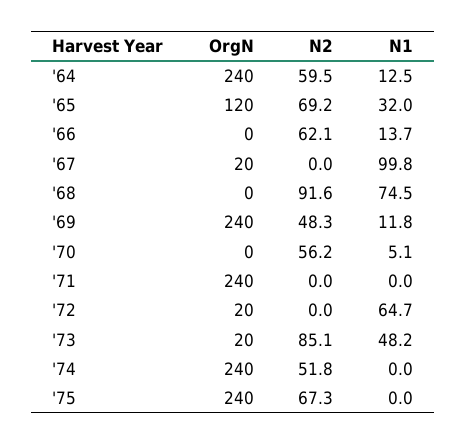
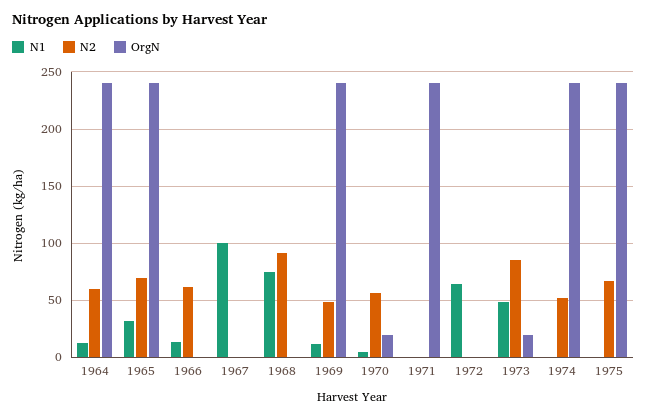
  {
    "OrgN": {
      "'64": 240,
-     "'65": 120,
+     "'65": 240,
      "'66": 0,
-     "'67": 20,
+     "'67": 0,
      "'68": 0,
      "'69": 240,
-     "'70": 0,
+     "'70": 20,
      "'71": 240,
-     "'72": 20,
+     "'72": 0,
      "'73": 20,
      "'74": 240,
      "'75": 240
    },
    "N2": {
      "'64": 59.5,
      "'65": 69.2,
      "'66": 62.1,
      "'67": 0,
      "'68": 91.6,
      "'69": 48.3,
      "'70": 56.2,
      "'71": 0,
      "'72": 0,
      "'73": 85.1,
      "'74": 51.8,
      "'75": 67.3
    },
    "N1": {
      "'64": 12.5,
      "'65": 32,
      "'66": 13.7,
      "'67": 99.8,
      "'68": 74.5,
      "'69": 11.8,
      "'70": 5.1,
      "'71": 0,
      "'72": 64.7,
      "'73": 48.2,
      "'74": 0,
      "'75": 0
    }
  }

